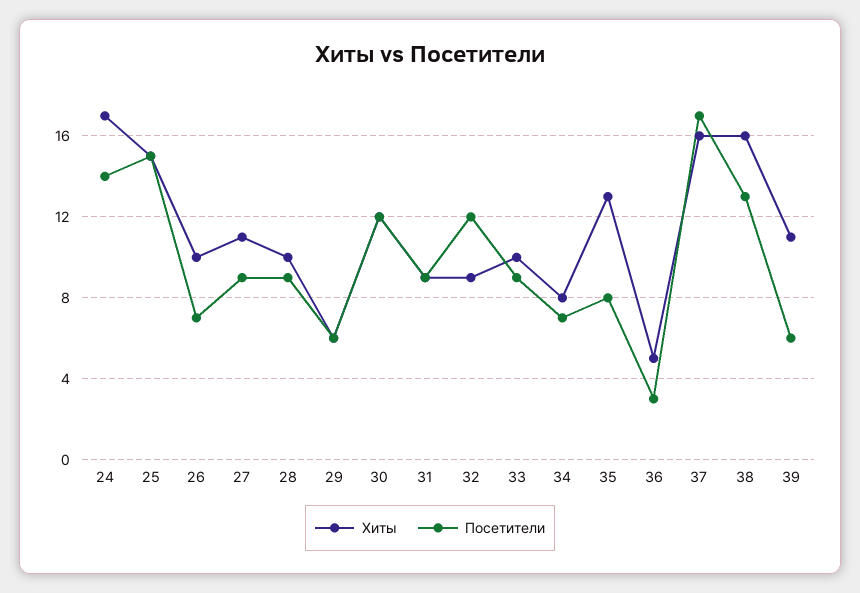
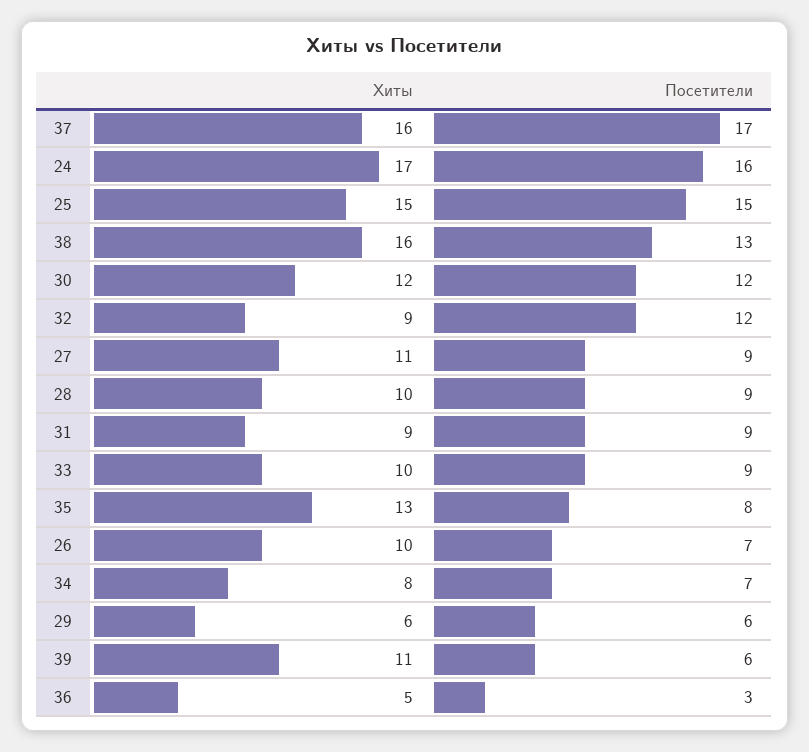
  {
    "Хиты": {
      "24": 17,
      "25": 15,
      "26": 10,
      "27": 11,
      "28": 10,
      "29": 6,
      "30": 12,
      "31": 9,
      "32": 9,
      "33": 10,
      "34": 8,
      "35": 13,
      "36": 5,
      "37": 16,
      "38": 16,
      "39": 11
    },
    "Посетители": {
-     "24": 14,
+     "24": 16,
      "25": 15,
      "26": 7,
      "27": 9,
      "28": 9,
      "29": 6,
      "30": 12,
      "31": 9,
      "32": 12,
      "33": 9,
      "34": 7,
      "35": 8,
      "36": 3,
      "37": 17,
      "38": 13,
      "39": 6
    }
  }

